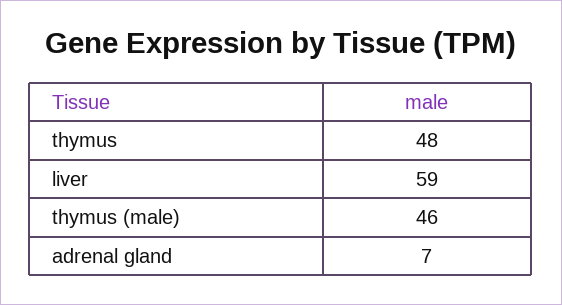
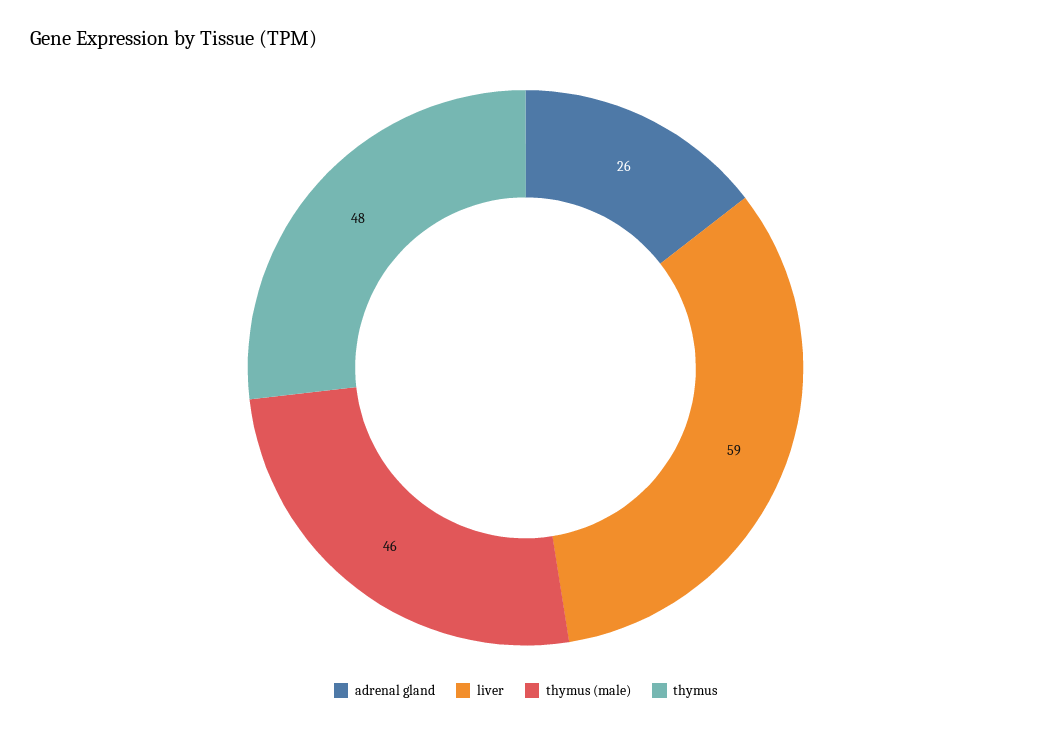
  {
    "thymus": 48,
    "liver": 59,
    "thymus (male)": 46,
-   "adrenal gland": 7
+   "adrenal gland": 26
  }

